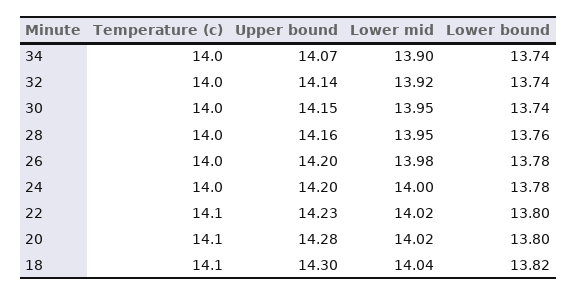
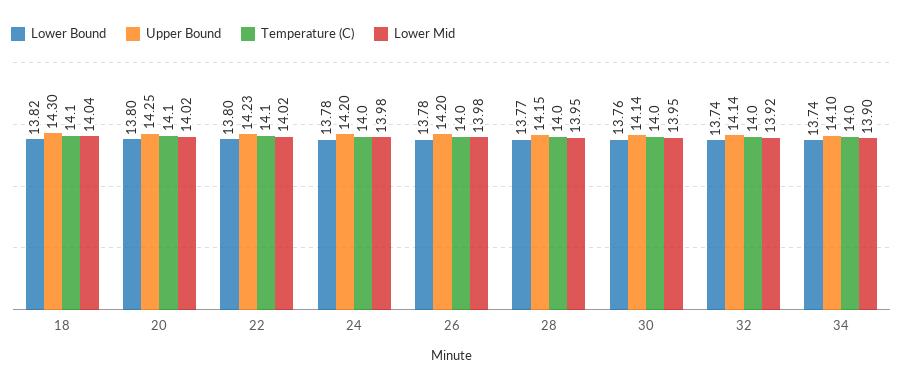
  {
    "Temperature (c)": {
      "34": 14,
      "32": 14,
      "30": 14,
      "28": 14,
      "26": 14,
      "24": 14,
      "22": 14.1,
      "20": 14.1,
      "18": 14.1
    },
    "Upper bound": {
-     "34": 14.07,
+     "34": 14.1,
      "32": 14.14,
-     "30": 14.15,
+     "30": 14.14,
-     "28": 14.16,
+     "28": 14.15,
      "26": 14.2,
      "24": 14.2,
      "22": 14.23,
-     "20": 14.28,
+     "20": 14.25,
      "18": 14.3
    },
    "Lower mid": {
      "34": 13.9,
      "32": 13.92,
      "30": 13.95,
      "28": 13.95,
      "26": 13.98,
-     "24": 14,
+     "24": 13.98,
      "22": 14.02,
      "20": 14.02,
      "18": 14.04
    },
    "Lower bound": {
      "34": 13.74,
      "32": 13.74,
-     "30": 13.74,
+     "30": 13.76,
-     "28": 13.76,
+     "28": 13.77,
      "26": 13.78,
      "24": 13.78,
      "22": 13.8,
      "20": 13.8,
      "18": 13.82
    }
  }

